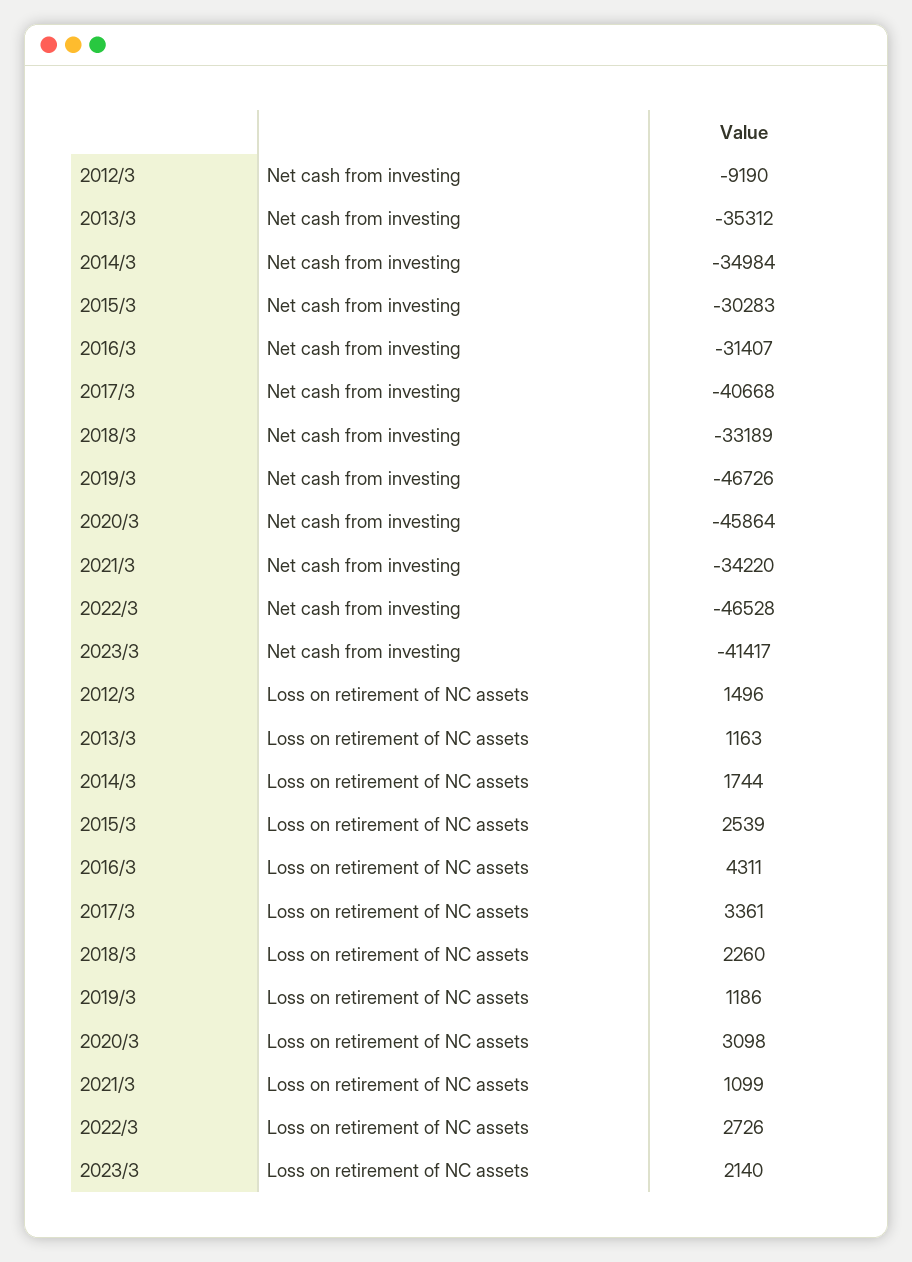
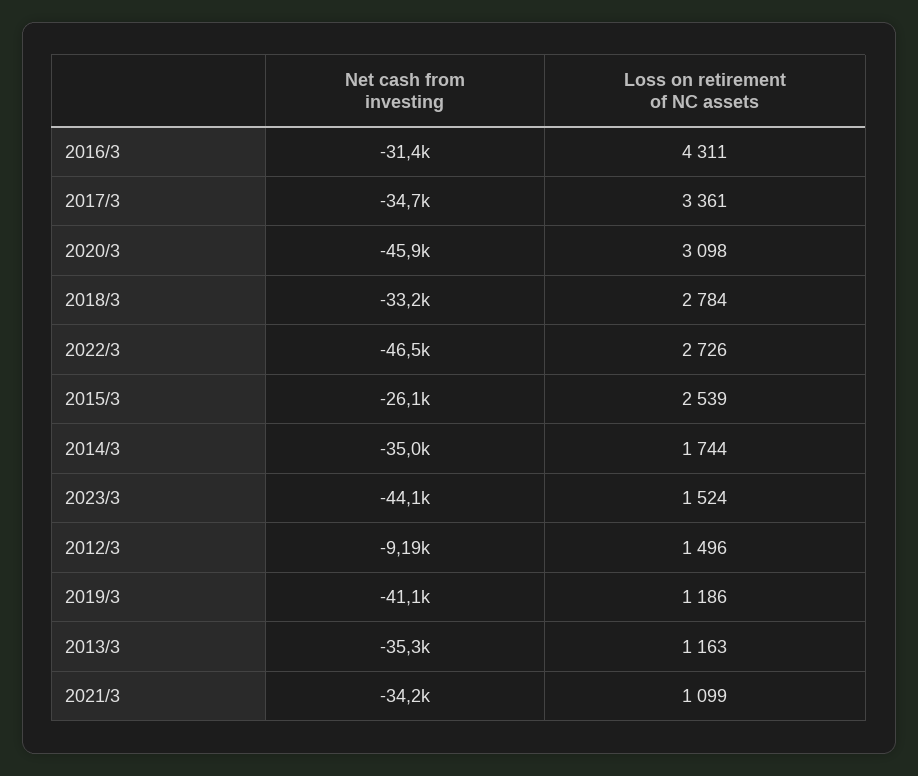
  {
    "2012/3": {
      "Net cash from investing": -9190,
      "Loss on retirement of NC assets": 1496
    },
    "2013/3": {
      "Net cash from investing": -35312,
      "Loss on retirement of NC assets": 1163
    },
    "2014/3": {
      "Net cash from investing": -34984,
      "Loss on retirement of NC assets": 1744
    },
    "2015/3": {
-     "Net cash from investing": -30283,
+     "Net cash from investing": -26100,
      "Loss on retirement of NC assets": 2539
    },
    "2016/3": {
      "Net cash from investing": -31407,
      "Loss on retirement of NC assets": 4311
    },
    "2017/3": {
-     "Net cash from investing": -40668,
+     "Net cash from investing": -34700,
      "Loss on retirement of NC assets": 3361
    },
    "2018/3": {
      "Net cash from investing": -33189,
-     "Loss on retirement of NC assets": 2260
+     "Loss on retirement of NC assets": 2784
    },
    "2019/3": {
-     "Net cash from investing": -46726,
+     "Net cash from investing": -41100,
      "Loss on retirement of NC assets": 1186
    },
    "2020/3": {
      "Net cash from investing": -45864,
      "Loss on retirement of NC assets": 3098
    },
    "2021/3": {
      "Net cash from investing": -34220,
      "Loss on retirement of NC assets": 1099
    },
    "2022/3": {
      "Net cash from investing": -46528,
      "Loss on retirement of NC assets": 2726
    },
    "2023/3": {
-     "Net cash from investing": -41417,
+     "Net cash from investing": -44100,
-     "Loss on retirement of NC assets": 2140
+     "Loss on retirement of NC assets": 1524
    }
  }

